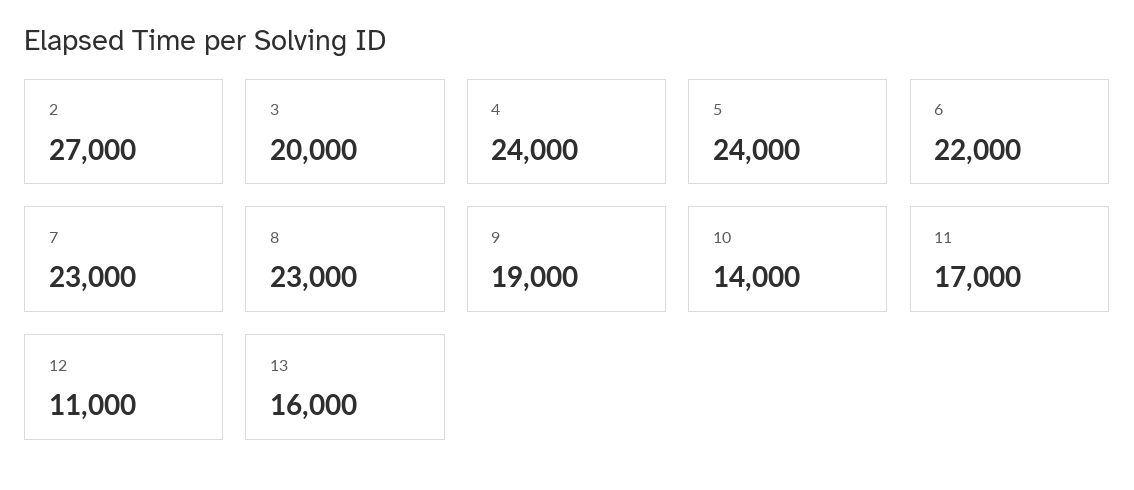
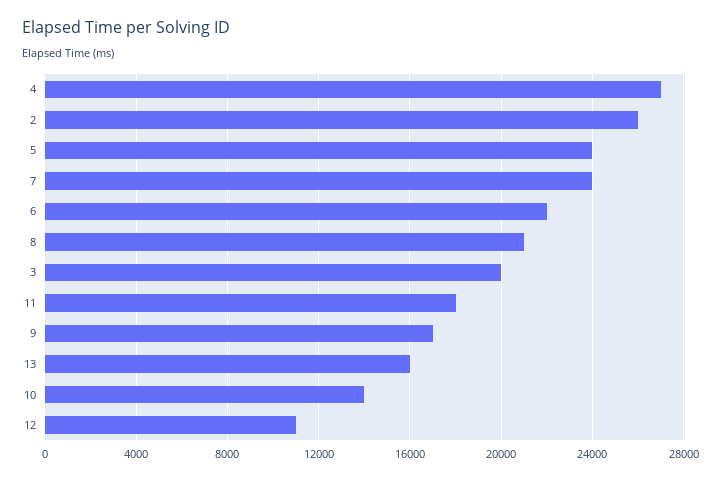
  {
-   "2": 27000,
+   "2": 26000,
    "3": 20000,
-   "4": 24000,
+   "4": 27000,
    "5": 24000,
    "6": 22000,
-   "7": 23000,
+   "7": 24000,
-   "8": 23000,
+   "8": 21000,
-   "9": 19000,
+   "9": 17000,
    "10": 14000,
-   "11": 17000,
+   "11": 18000,
    "12": 11000,
    "13": 16000
  }

